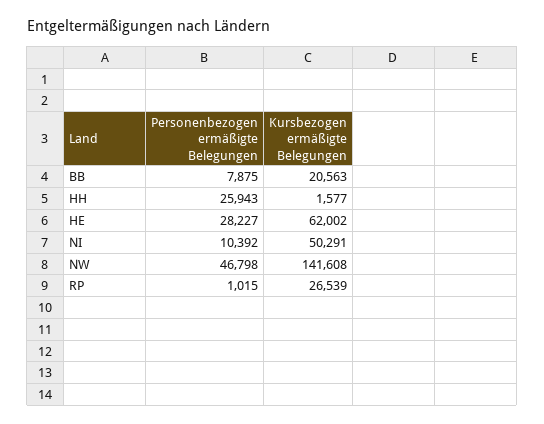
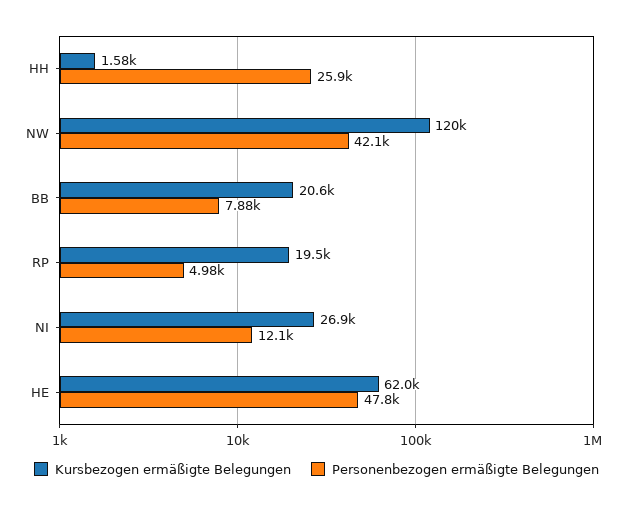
  {
    "Personenbezogen ermäßigte Belegungen": {
      "BB": 7875,
      "HH": 25943,
-     "HE": 28227,
+     "HE": 47800,
-     "NI": 10392,
+     "NI": 12100,
-     "NW": 46798,
+     "NW": 42100,
-     "RP": 1015
+     "RP": 4980
    },
    "Kursbezogen ermäßigte Belegungen": {
      "BB": 20563,
      "HH": 1577,
      "HE": 62002,
-     "NI": 50291,
+     "NI": 26900,
-     "NW": 141608,
+     "NW": 120000,
-     "RP": 26539
+     "RP": 19500
    }
  }

